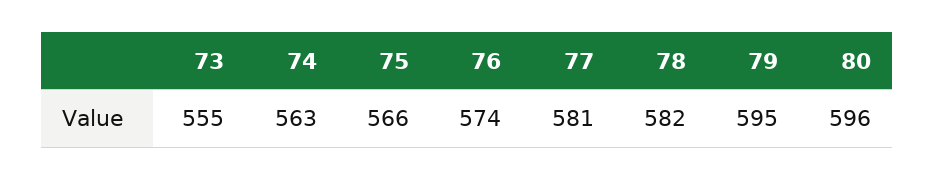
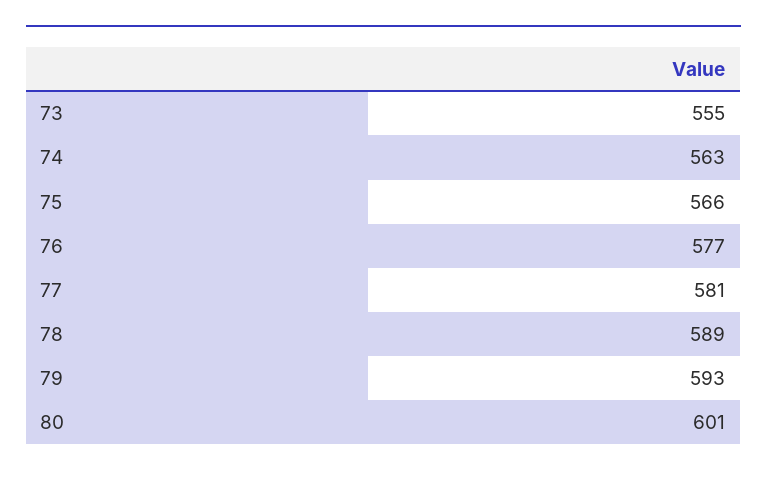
  {
    "73": 555,
    "74": 563,
    "75": 566,
-   "76": 574,
+   "76": 577,
    "77": 581,
-   "78": 582,
+   "78": 589,
-   "79": 595,
+   "79": 593,
-   "80": 596
+   "80": 601
  }

